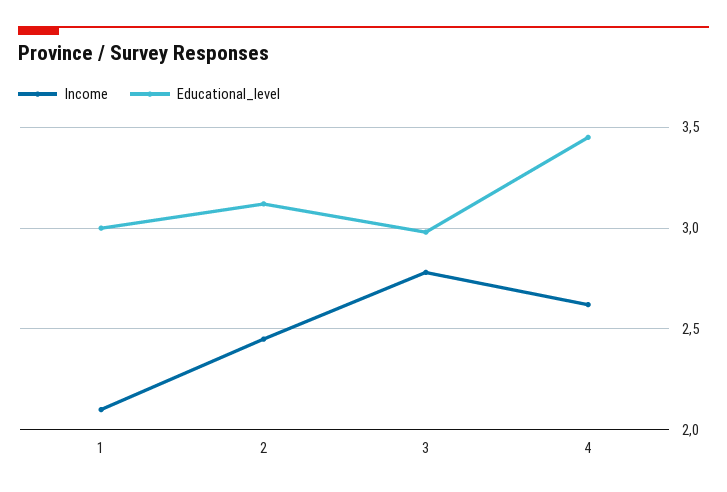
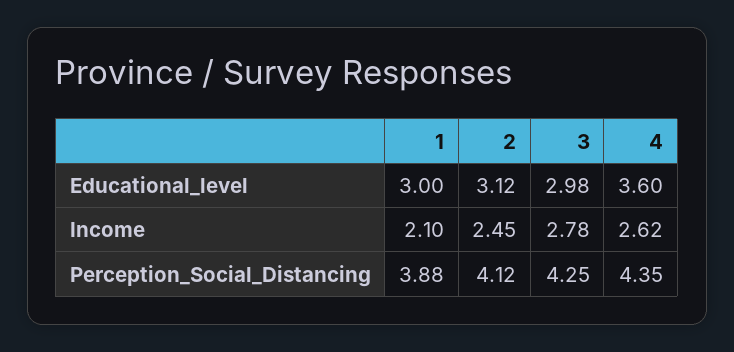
  {
    "Income": {
      "1": 2.1,
      "2": 2.45,
      "3": 2.78,
      "4": 2.62
    },
    "Educational_level": {
      "1": 3,
      "2": 3.12,
      "3": 2.98,
-     "4": 3.45
+     "4": 3.6
-   }
+   },
+   "Perception_Social_Distancing": {
+     "1": 3.88,
+     "2": 4.12,
+     "3": 4.25,
+     "4": 4.35
+   }
  }

